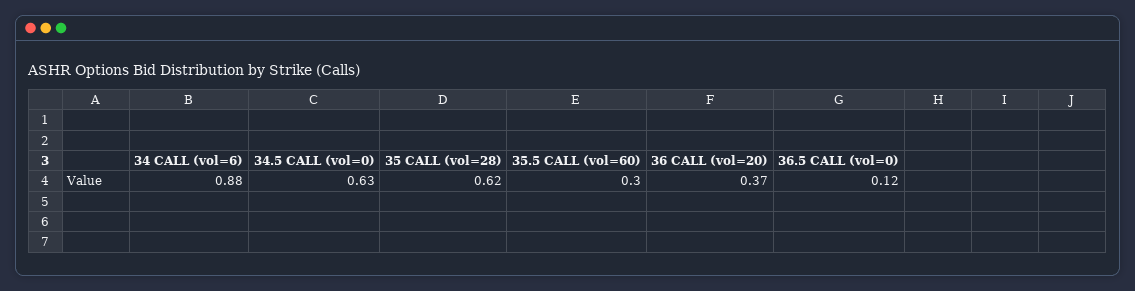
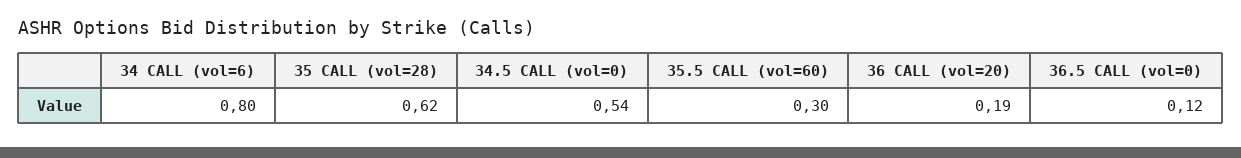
  {
-   "34 CALL (vol=6)": 0.88,
+   "34 CALL (vol=6)": 0.8,
-   "34.5 CALL (vol=0)": 0.63,
+   "34.5 CALL (vol=0)": 0.54,
    "35 CALL (vol=28)": 0.62,
    "35.5 CALL (vol=60)": 0.3,
-   "36 CALL (vol=20)": 0.37,
+   "36 CALL (vol=20)": 0.19,
    "36.5 CALL (vol=0)": 0.12
  }

